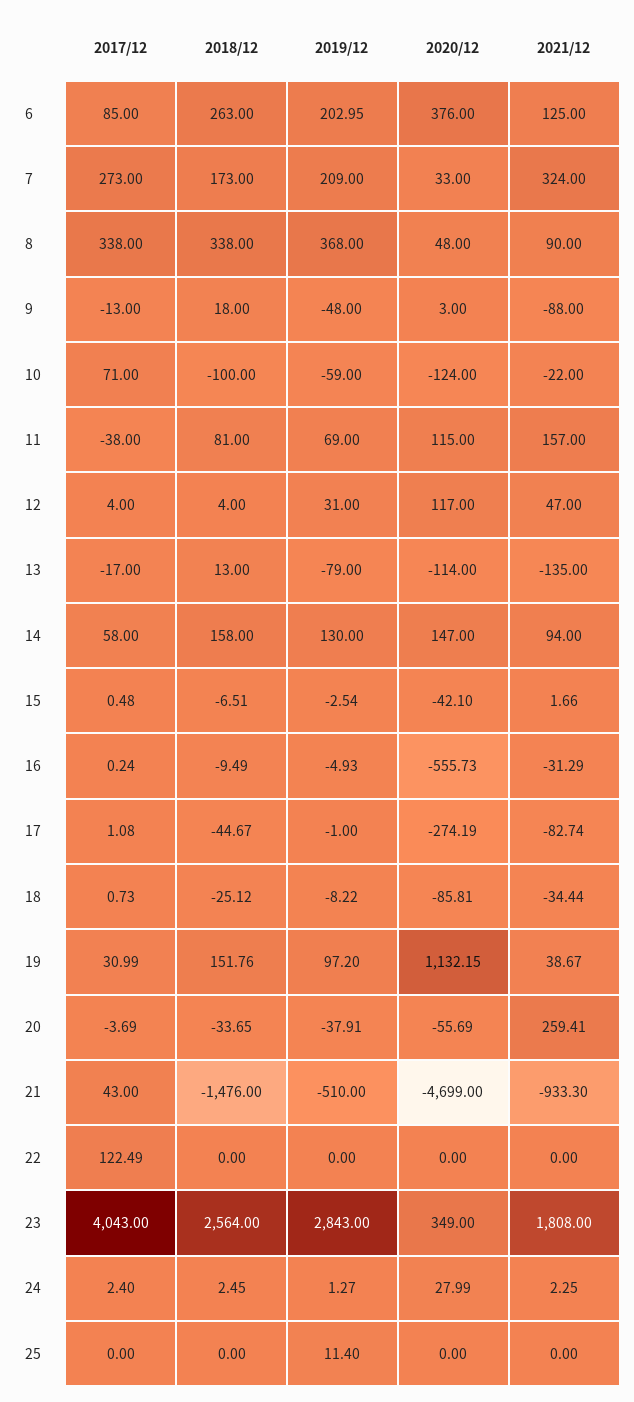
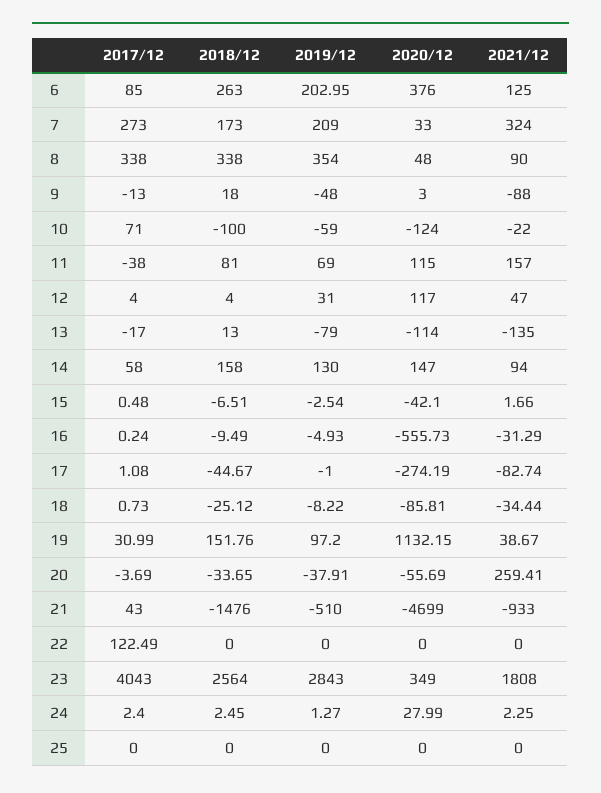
  {
    "2017/12": {
      "6": 85,
      "7": 273,
      "8": 338,
      "9": -13,
      "10": 71,
      "11": -38,
      "12": 4,
      "13": -17,
      "14": 58,
      "15": 0.48,
      "16": 0.24,
      "17": 1.08,
      "18": 0.73,
      "19": 30.99,
      "20": -3.69,
      "21": 43,
      "22": 122.49,
      "23": 4043,
      "24": 2.4,
      "25": 0
    },
    "2018/12": {
      "6": 263,
      "7": 173,
      "8": 338,
      "9": 18,
      "10": -100,
      "11": 81,
      "12": 4,
      "13": 13,
      "14": 158,
      "15": -6.51,
      "16": -9.49,
      "17": -44.67,
      "18": -25.12,
      "19": 151.76,
      "20": -33.65,
      "21": -1476,
      "22": 0,
      "23": 2564,
      "24": 2.45,
      "25": 0
    },
    "2019/12": {
      "6": 202.95,
      "7": 209,
-     "8": 368,
+     "8": 354,
      "9": -48,
      "10": -59,
      "11": 69,
      "12": 31,
      "13": -79,
      "14": 130,
      "15": -2.54,
      "16": -4.93,
      "17": -1,
      "18": -8.22,
      "19": 97.2,
      "20": -37.91,
      "21": -510,
      "22": 0,
      "23": 2843,
      "24": 1.27,
-     "25": 11.4
+     "25": 0
    },
    "2020/12": {
      "6": 376,
      "7": 33,
      "8": 48,
      "9": 3,
      "10": -124,
      "11": 115,
      "12": 117,
      "13": -114,
      "14": 147,
      "15": -42.1,
      "16": -555.73,
      "17": -274.19,
      "18": -85.81,
      "19": 1132.15,
      "20": -55.69,
      "21": -4699,
      "22": 0,
      "23": 349,
      "24": 27.99,
      "25": 0
    },
    "2021/12": {
      "6": 125,
      "7": 324,
      "8": 90,
      "9": -88,
      "10": -22,
      "11": 157,
      "12": 47,
      "13": -135,
      "14": 94,
      "15": 1.66,
      "16": -31.29,
      "17": -82.74,
      "18": -34.44,
      "19": 38.67,
      "20": 259.41,
-     "21": -933.3,
+     "21": -933,
      "22": 0,
      "23": 1808,
      "24": 2.25,
      "25": 0
    }
  }

